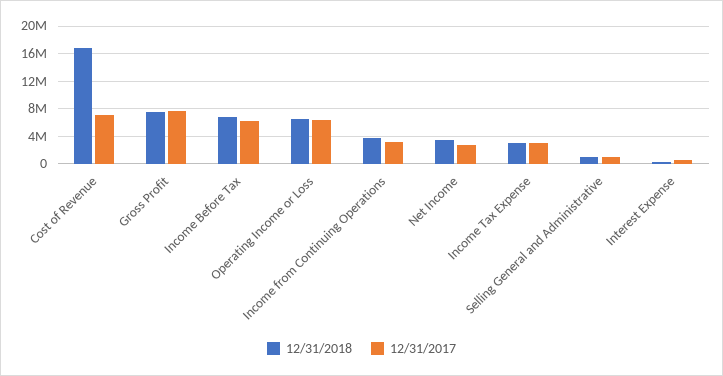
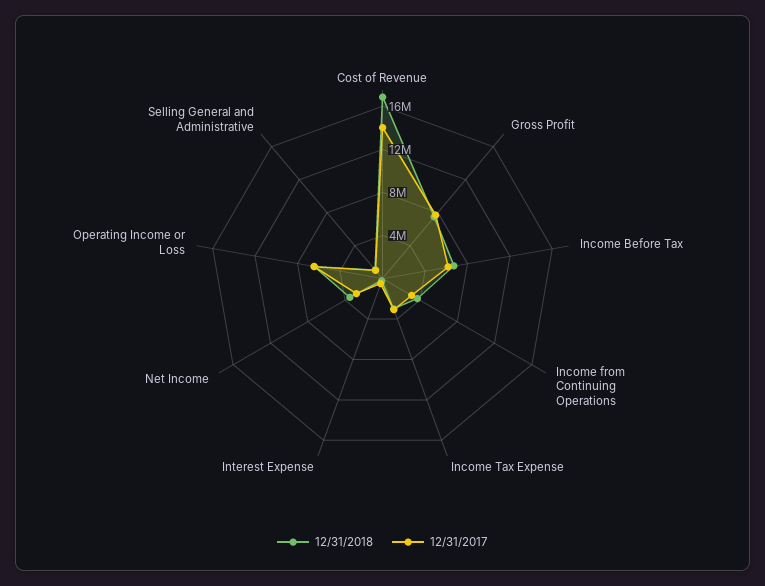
  {
    "12/31/2018": {
      "Cost of Revenue": 17000000,
      "Gross Profit": 7000000,
      "Income Before Tax": 7000000,
      "Operating Income or Loss": 6000000,
      "Income from Continuing Operations": 4000000,
      "Net Income": 4000000,
      "Income Tax Expense": 3000000,
      "Selling General and Administrative": 1000000,
      "Interest Expense": 0
    },
    "12/31/2017": {
-     "Cost of Revenue": 7000000,
+     "Cost of Revenue": 14000000,
      "Gross Profit": 8000000,
      "Income Before Tax": 6000000,
      "Operating Income or Loss": 6000000,
      "Income from Continuing Operations": 3000000,
      "Net Income": 3000000,
      "Income Tax Expense": 3000000,
      "Selling General and Administrative": 1000000,
      "Interest Expense": 0
    }
  }

